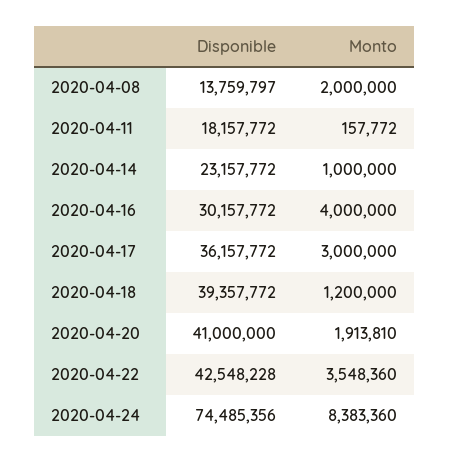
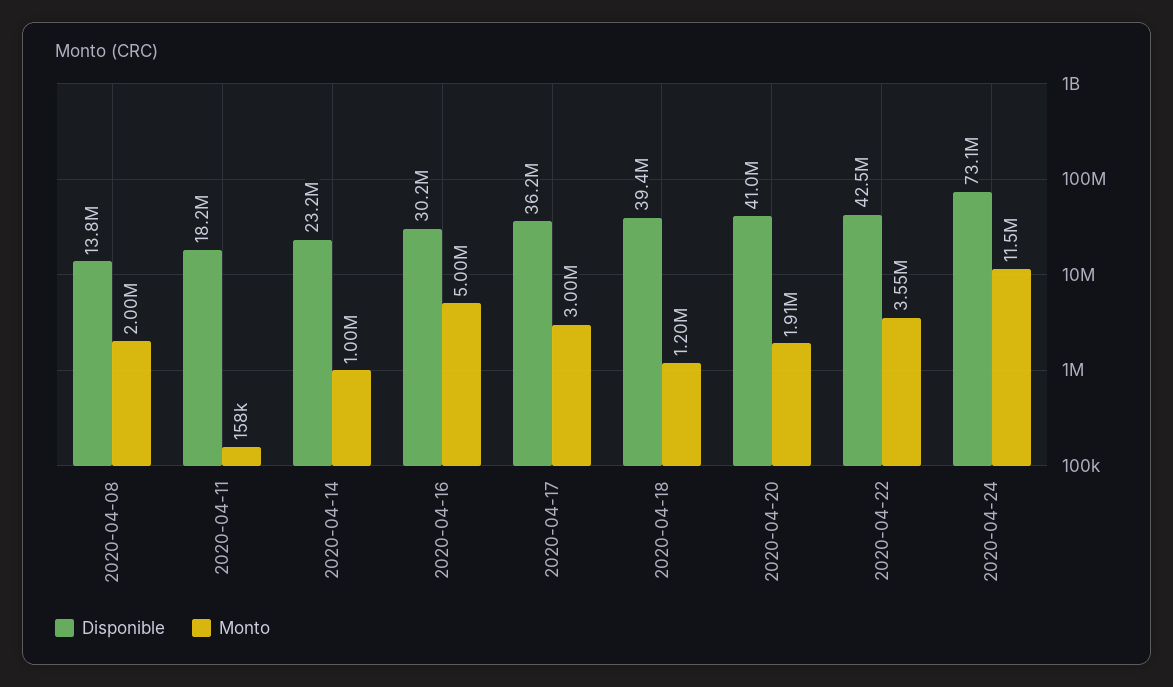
  {
    "Disponible": {
      "2020-04-08": 13759797,
      "2020-04-11": 18157772,
      "2020-04-14": 23157772,
      "2020-04-16": 30157772,
      "2020-04-17": 36157772,
      "2020-04-18": 39357772,
      "2020-04-20": 41000000,
      "2020-04-22": 42548228,
-     "2020-04-24": 74485356
+     "2020-04-24": 73100000
    },
    "Monto": {
      "2020-04-08": 2000000,
      "2020-04-11": 157772,
      "2020-04-14": 1000000,
-     "2020-04-16": 4000000,
+     "2020-04-16": 5000000,
      "2020-04-17": 3000000,
      "2020-04-18": 1200000,
      "2020-04-20": 1913810,
      "2020-04-22": 3548360,
-     "2020-04-24": 8383360
+     "2020-04-24": 11500000
    }
  }

